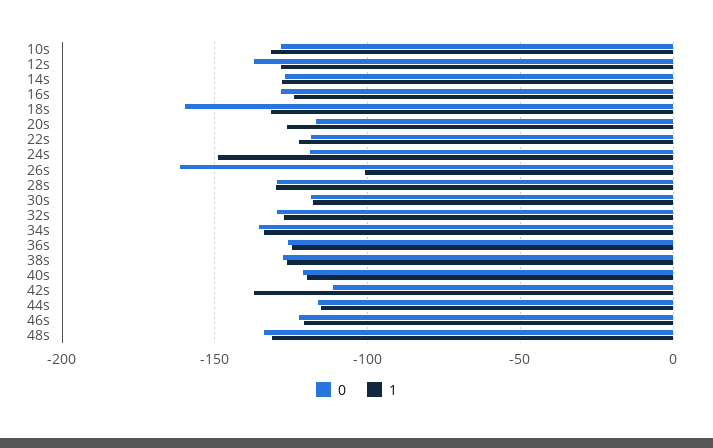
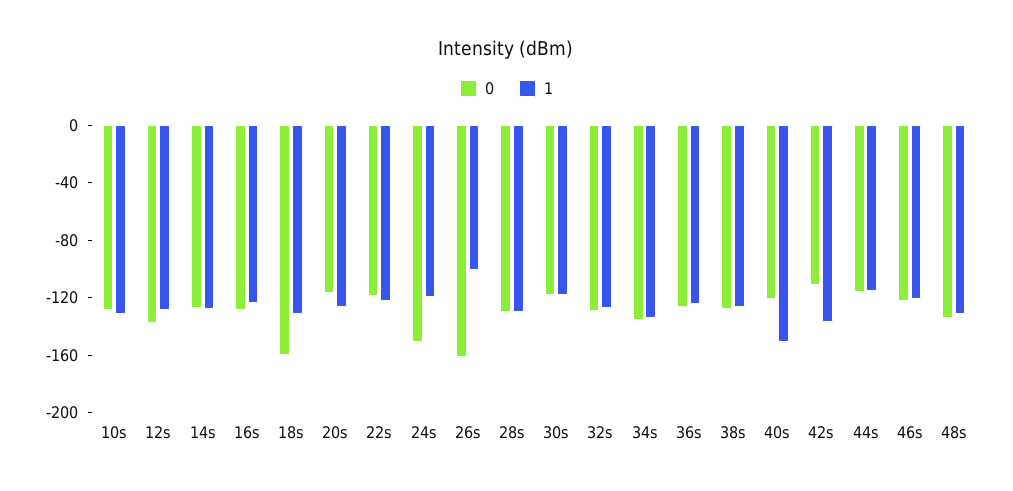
  {
    "0": {
      "10s": -130,
      "12s": -135,
      "14s": -125,
      "16s": -130,
      "18s": -160,
      "20s": -115,
      "22s": -120,
-     "24s": -120,
+     "24s": -150,
      "26s": -160,
      "28s": -130,
      "30s": -120,
      "32s": -130,
      "34s": -135,
      "36s": -125,
      "38s": -130,
      "40s": -120,
      "42s": -110,
      "44s": -115,
      "46s": -120,
      "48s": -135
    },
    "1": {
      "10s": -130,
      "12s": -130,
      "14s": -130,
      "16s": -125,
      "18s": -130,
      "20s": -125,
      "22s": -120,
-     "24s": -150,
+     "24s": -120,
      "26s": -100,
      "28s": -130,
      "30s": -120,
      "32s": -125,
      "34s": -135,
      "36s": -125,
      "38s": -125,
-     "40s": -120,
+     "40s": -150,
      "42s": -135,
      "44s": -115,
      "46s": -120,
      "48s": -130
    }
  }

